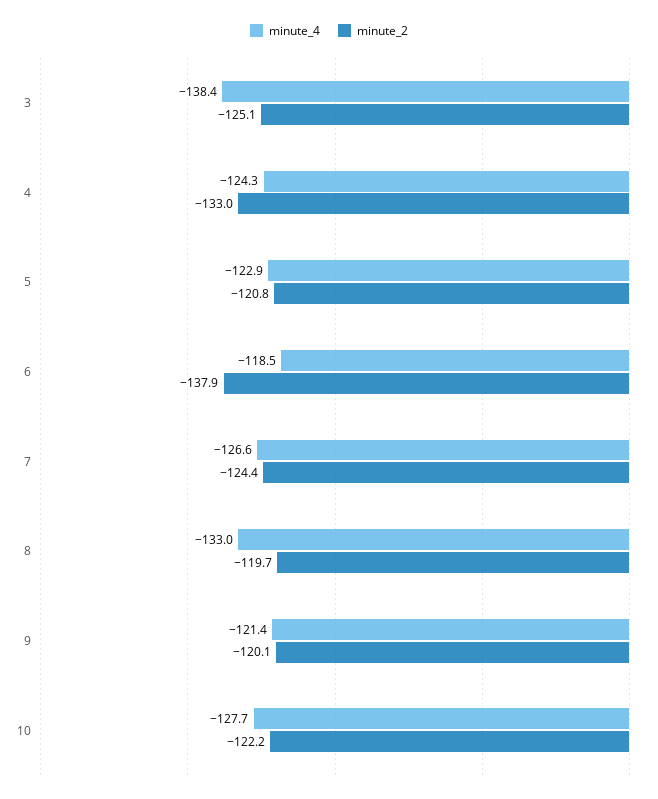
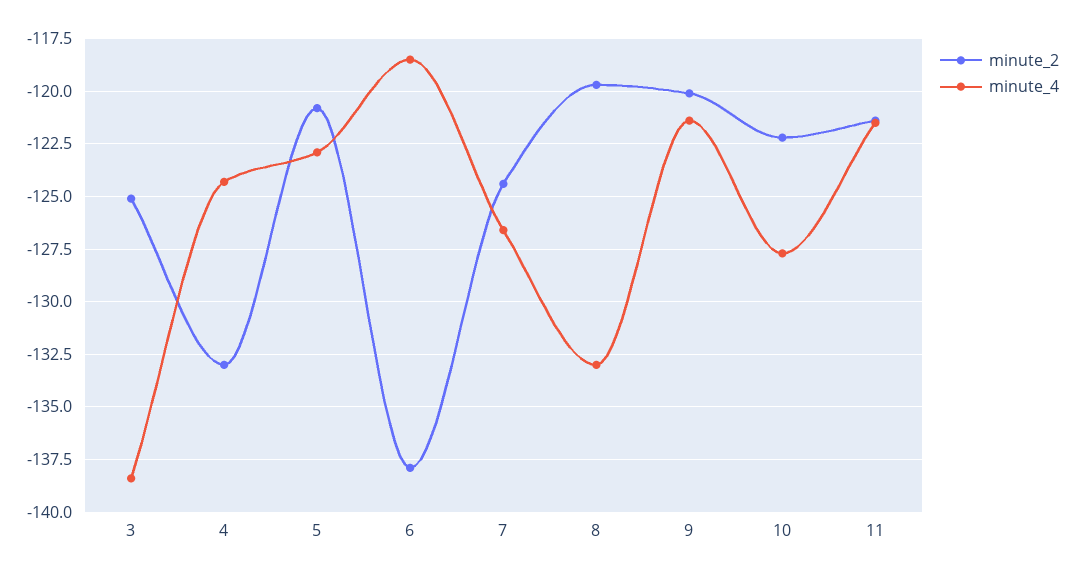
  {
    "minute_4": {
      "3": -138.4,
      "4": -124.3,
      "5": -122.9,
      "6": -118.5,
      "7": -126.6,
      "8": -133,
      "9": -121.4,
-     "10": -127.7
+     "10": -127.7,
+     "11": -121.5
    },
    "minute_2": {
      "3": -125.1,
      "4": -133,
      "5": -120.8,
      "6": -137.9,
      "7": -124.4,
      "8": -119.7,
      "9": -120.1,
-     "10": -122.2
+     "10": -122.2,
+     "11": -121.5
    }
  }

